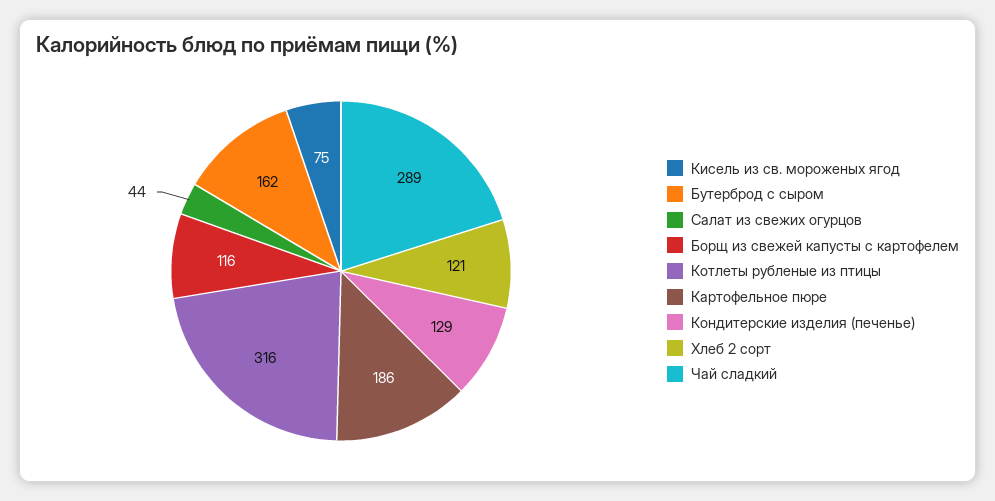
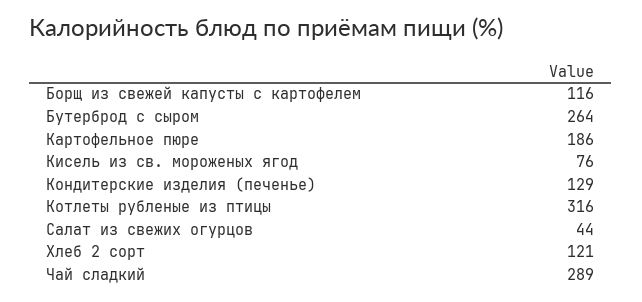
  {
-   "Кисель из св. мороженых ягод": 75,
+   "Кисель из св. мороженых ягод": 76,
-   "Бутерброд с сыром": 162,
+   "Бутерброд с сыром": 264,
    "Салат из свежих огурцов": 44,
    "Борщ из свежей капусты с картофелем": 116,
    "Котлеты рубленые из птицы": 316,
    "Картофельное пюре": 186,
    "Кондитерские изделия (печенье)": 129,
    "Хлеб 2 сорт": 121,
    "Чай сладкий": 289
  }

